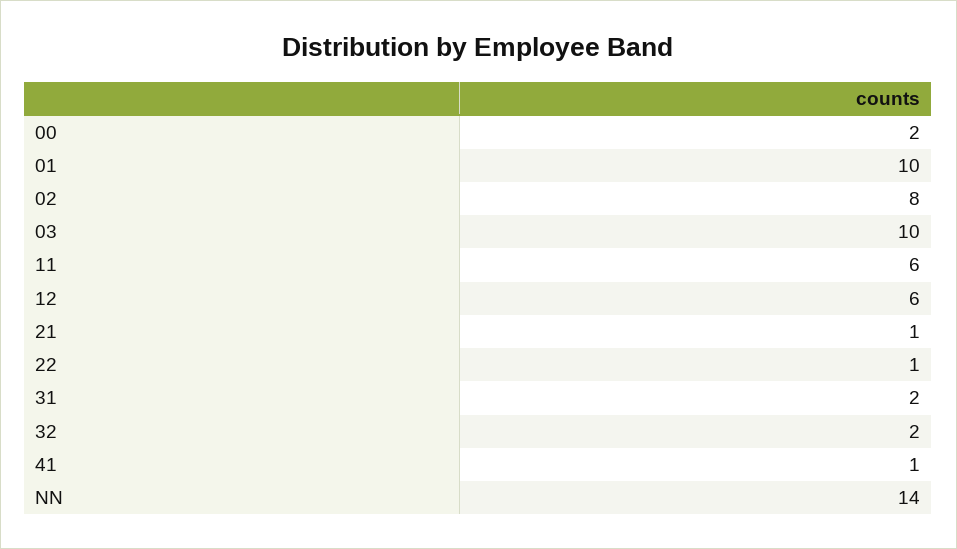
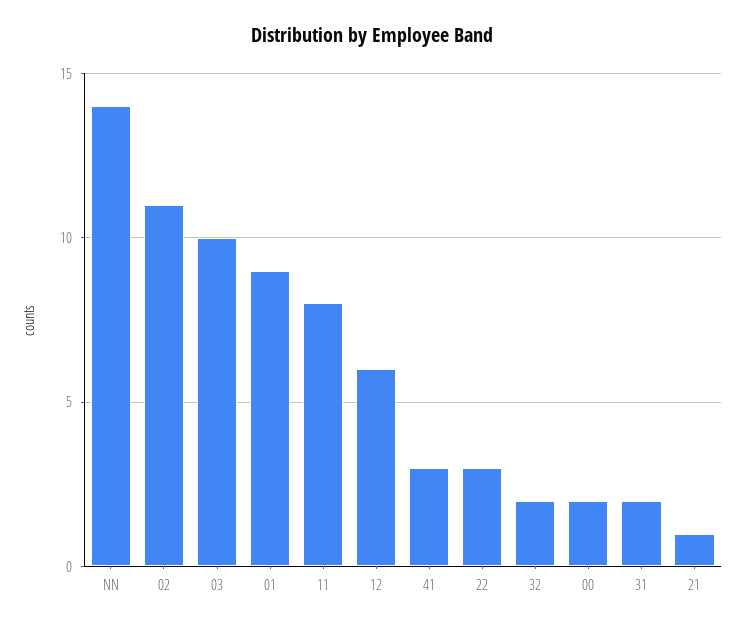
  {
    "00": 2,
-   "01": 10,
+   "01": 9,
-   "02": 8,
+   "02": 11,
    "03": 10,
-   "11": 6,
+   "11": 8,
    "12": 6,
    "21": 1,
-   "22": 1,
+   "22": 3,
    "31": 2,
    "32": 2,
-   "41": 1,
+   "41": 3,
    "NN": 14
  }

